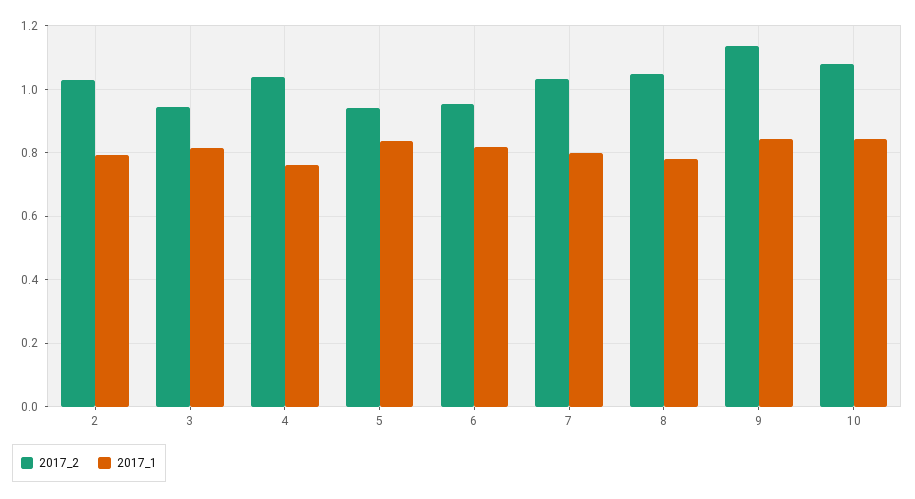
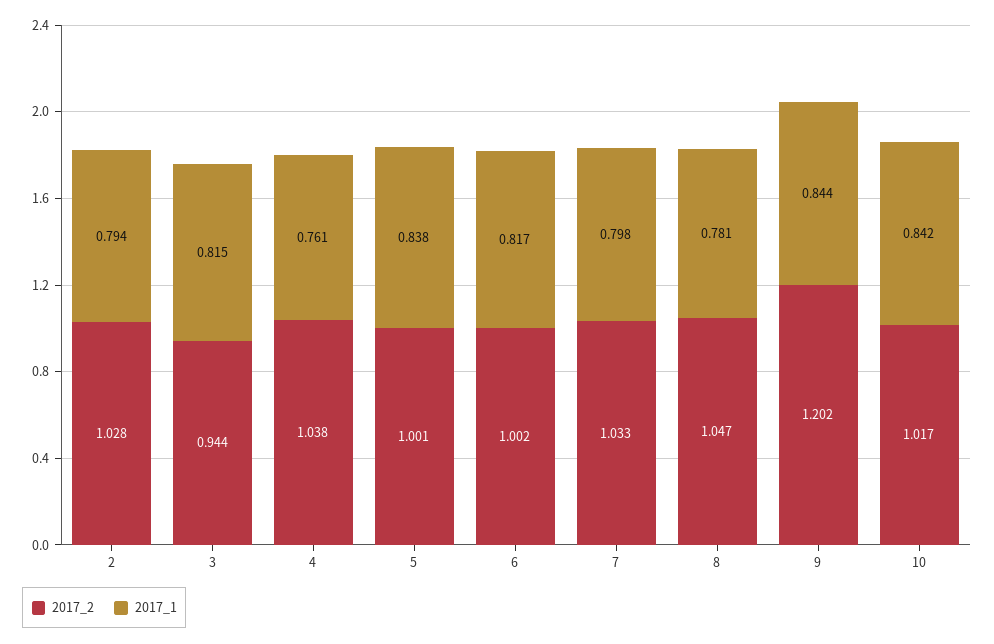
  {
    "2017_2": {
      "2": 1.028,
      "3": 0.944,
      "4": 1.038,
-     "5": 0.94,
+     "5": 1.001,
-     "6": 0.96,
+     "6": 1.002,
      "7": 1.033,
      "8": 1.047,
-     "9": 1.14,
+     "9": 1.202,
-     "10": 1.08
+     "10": 1.017
    },
    "2017_1": {
      "2": 0.794,
      "3": 0.815,
      "4": 0.761,
      "5": 0.838,
      "6": 0.817,
      "7": 0.798,
      "8": 0.781,
      "9": 0.844,
      "10": 0.842
    }
  }

